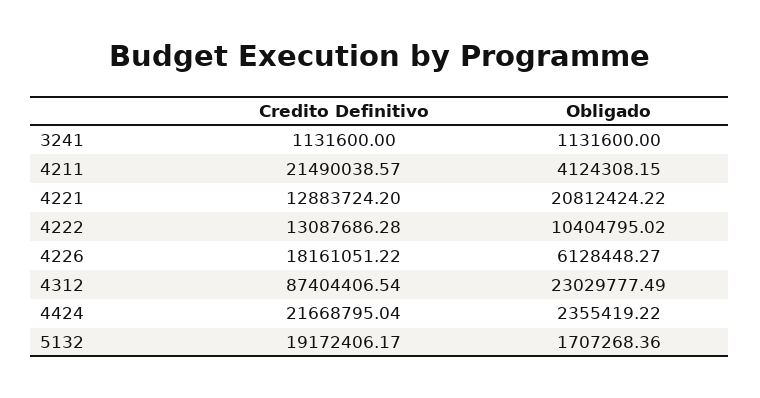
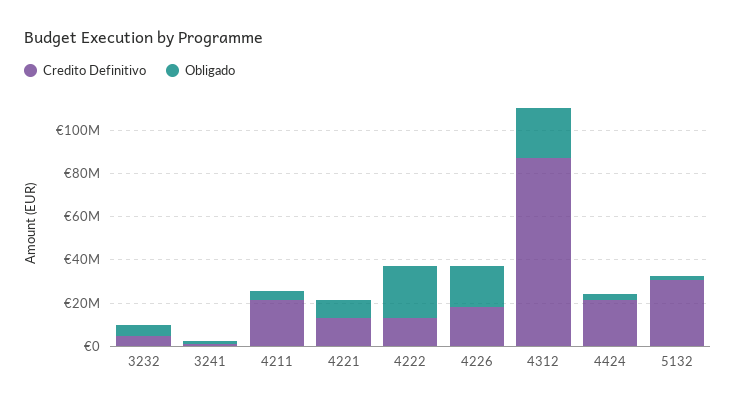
  {
    "Credito Definitivo": {
      "3241": 1131600,
      "4211": 21490038.57,
      "4221": 12883724.2,
      "4222": 13087686.28,
      "4226": 18161051.22,
      "4312": 87404406.54,
      "4424": 21668795.04,
-     "5132": 19172406.17
+     "5132": 30000000,
+     "3232": 5000000
    },
    "Obligado": {
      "3241": 1131600,
      "4211": 4124308.15,
-     "4221": 20812424.22,
+     "4221": 10000000,
-     "4222": 10404795.02,
+     "4222": 25000000,
-     "4226": 6128448.27,
+     "4226": 20000000,
      "4312": 23029777.49,
      "4424": 2355419.22,
-     "5132": 1707268.36
+     "5132": 1707268.36,
+     "3232": 5000000
    }
  }

